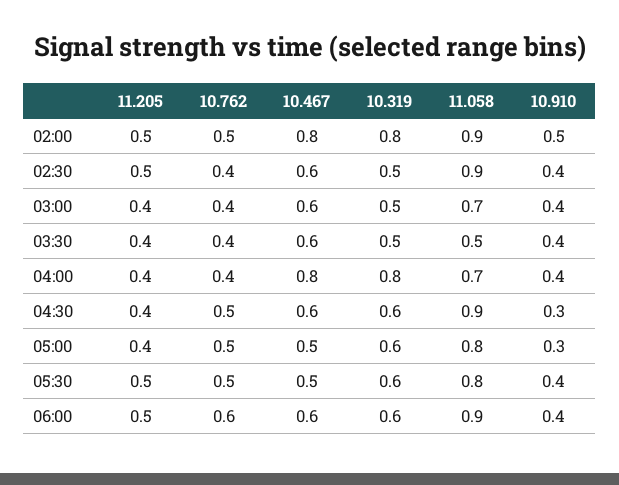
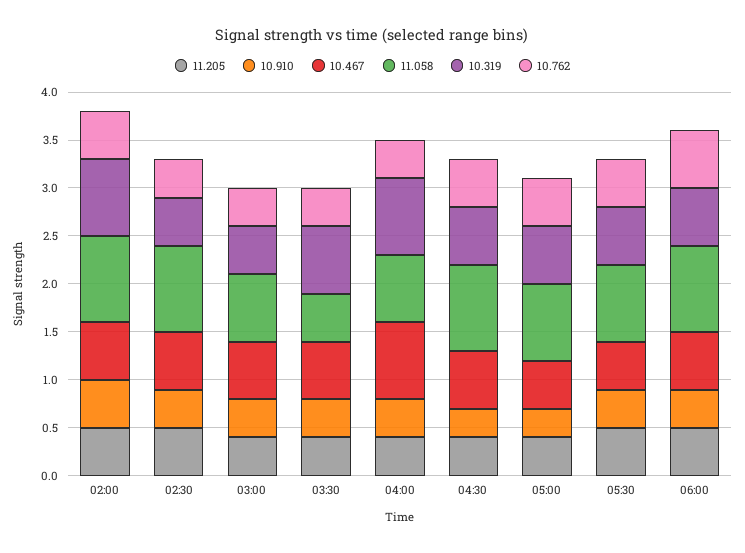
  {
    "11.205": {
      "02:00": 0.5,
      "02:30": 0.5,
      "03:00": 0.4,
      "03:30": 0.4,
      "04:00": 0.4,
      "04:30": 0.4,
      "05:00": 0.4,
      "05:30": 0.5,
      "06:00": 0.5
    },
    "10.762": {
      "02:00": 0.5,
      "02:30": 0.4,
      "03:00": 0.4,
      "03:30": 0.4,
      "04:00": 0.4,
      "04:30": 0.5,
      "05:00": 0.5,
      "05:30": 0.5,
      "06:00": 0.6
    },
    "10.467": {
-     "02:00": 0.8,
+     "02:00": 0.6,
      "02:30": 0.6,
      "03:00": 0.6,
      "03:30": 0.6,
      "04:00": 0.8,
      "04:30": 0.6,
      "05:00": 0.5,
      "05:30": 0.5,
      "06:00": 0.6
    },
    "10.319": {
      "02:00": 0.8,
      "02:30": 0.5,
      "03:00": 0.5,
-     "03:30": 0.5,
+     "03:30": 0.7,
      "04:00": 0.8,
      "04:30": 0.6,
      "05:00": 0.6,
      "05:30": 0.6,
      "06:00": 0.6
    },
    "11.058": {
      "02:00": 0.9,
      "02:30": 0.9,
      "03:00": 0.7,
      "03:30": 0.5,
      "04:00": 0.7,
      "04:30": 0.9,
      "05:00": 0.8,
      "05:30": 0.8,
      "06:00": 0.9
    },
    "10.910": {
      "02:00": 0.5,
      "02:30": 0.4,
      "03:00": 0.4,
      "03:30": 0.4,
      "04:00": 0.4,
      "04:30": 0.3,
      "05:00": 0.3,
      "05:30": 0.4,
      "06:00": 0.4
    }
  }

